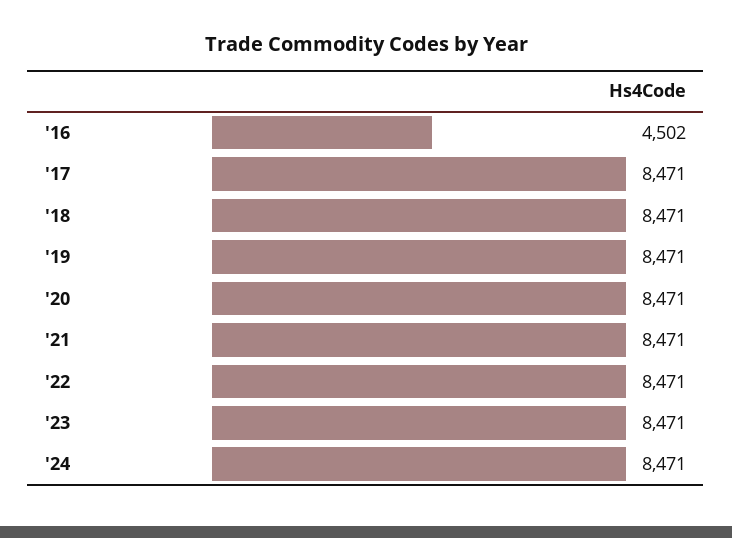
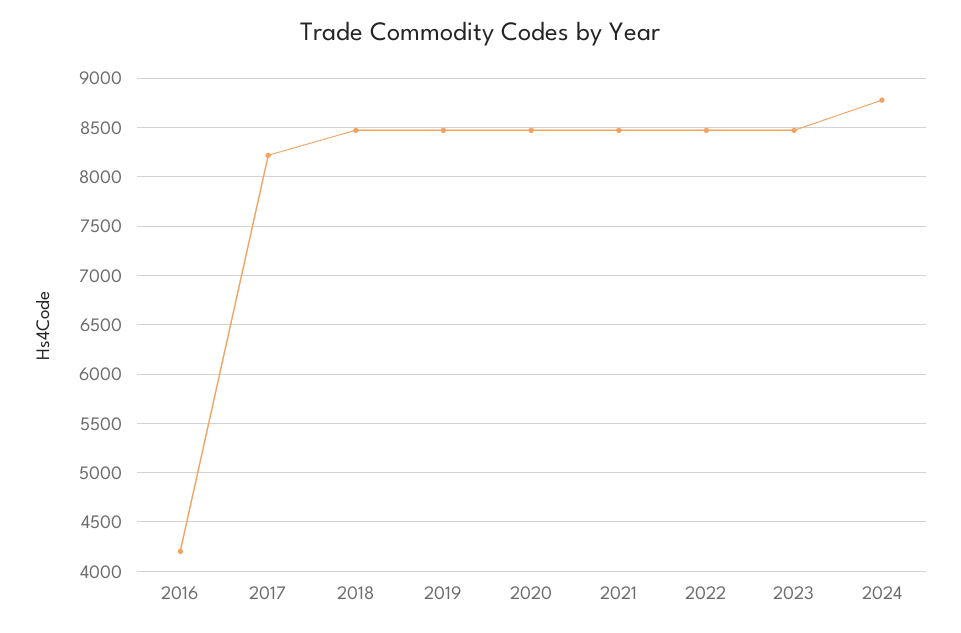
  {
-   "'16": 4502,
+   "'16": 4200,
-   "'17": 8471,
+   "'17": 8200,
    "'18": 8471,
    "'19": 8471,
    "'20": 8471,
    "'21": 8471,
    "'22": 8471,
    "'23": 8471,
-   "'24": 8471
+   "'24": 8800
  }

